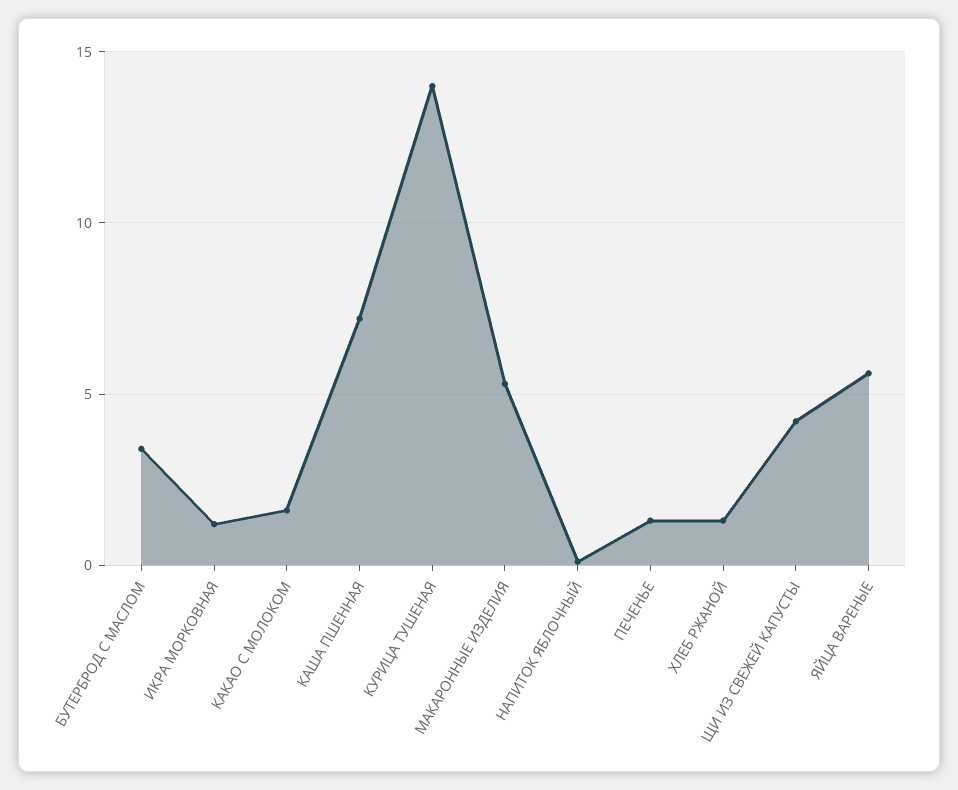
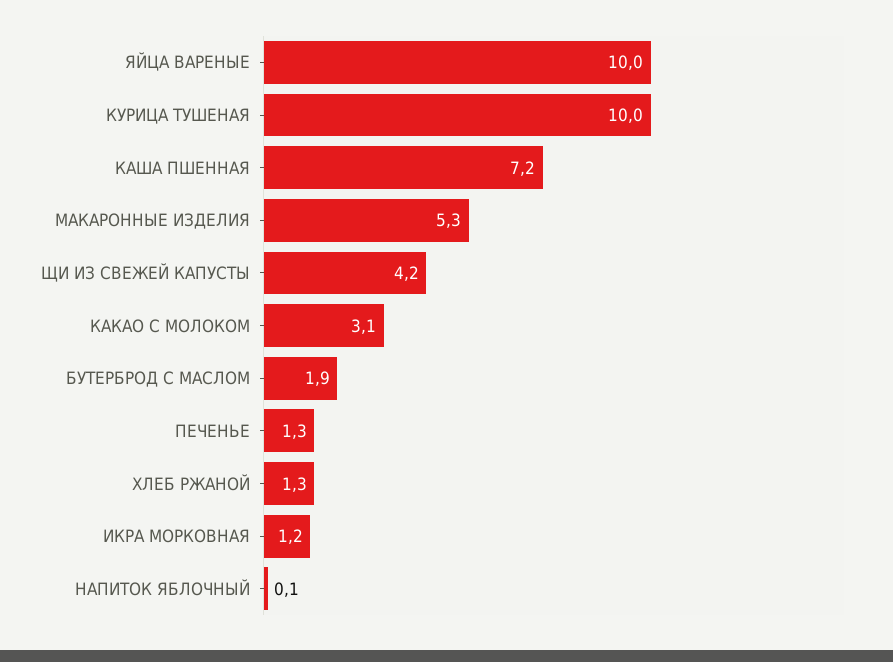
  {
-   "БУТЕРБРОД С МАСЛОМ": 3.5,
+   "БУТЕРБРОД С МАСЛОМ": 1.9,
    "ИКРА МОРКОВНАЯ": 1.2,
-   "КАКАО С МОЛОКОМ": 1.5,
+   "КАКАО С МОЛОКОМ": 3.1,
    "КАША ПШЕННАЯ": 7.2,
-   "КУРИЦА ТУШЕНАЯ": 14,
+   "КУРИЦА ТУШЕНАЯ": 10,
    "МАКАРОННЫЕ ИЗДЕЛИЯ": 5.3,
    "НАПИТОК ЯБЛОЧНЫЙ": 0.1,
    "ПЕЧЕНЬЕ": 1.3,
    "ХЛЕБ РЖАНОЙ": 1.3,
    "ЩИ ИЗ СВЕЖЕЙ КАПУСТЫ": 4.2,
-   "ЯЙЦА ВАРЕНЫЕ": 5.5
+   "ЯЙЦА ВАРЕНЫЕ": 10
  }

